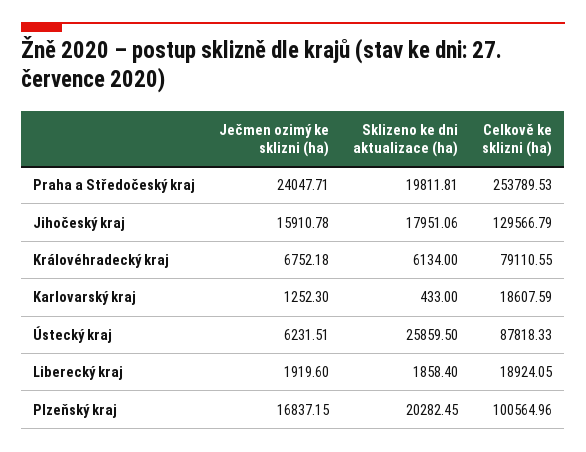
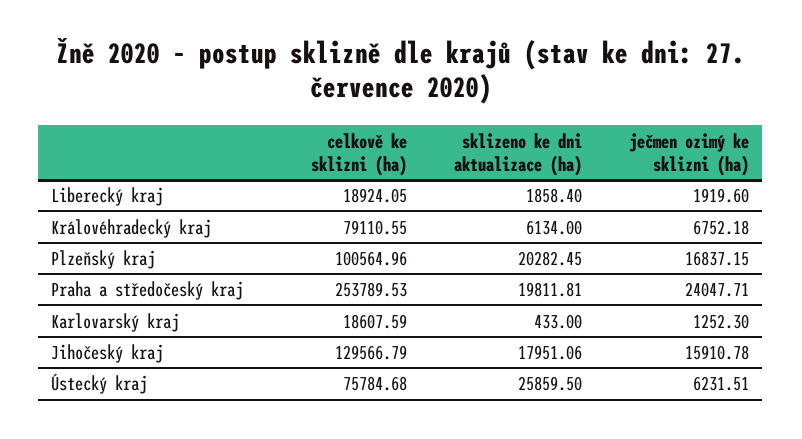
  {
    "Ječmen ozimý ke sklizni (ha)": {
      "Praha a Středočeský kraj": 24047.71,
      "Jihočeský kraj": 15910.78,
      "Královéhradecký kraj": 6752.18,
      "Karlovarský kraj": 1252.3,
      "Ústecký kraj": 6231.51,
      "Liberecký kraj": 1919.6,
      "Plzeňský kraj": 16837.15
    },
    "Sklizeno ke dni aktualizace (ha)": {
      "Praha a Středočeský kraj": 19811.81,
      "Jihočeský kraj": 17951.06,
      "Královéhradecký kraj": 6134,
      "Karlovarský kraj": 433,
      "Ústecký kraj": 25859.5,
      "Liberecký kraj": 1858.4,
      "Plzeňský kraj": 20282.45
    },
    "Celkově ke sklizni (ha)": {
      "Praha a Středočeský kraj": 253789.53,
      "Jihočeský kraj": 129566.79,
      "Královéhradecký kraj": 79110.55,
      "Karlovarský kraj": 18607.59,
-     "Ústecký kraj": 87818.33,
+     "Ústecký kraj": 75784.68,
      "Liberecký kraj": 18924.05,
      "Plzeňský kraj": 100564.96
    }
  }

